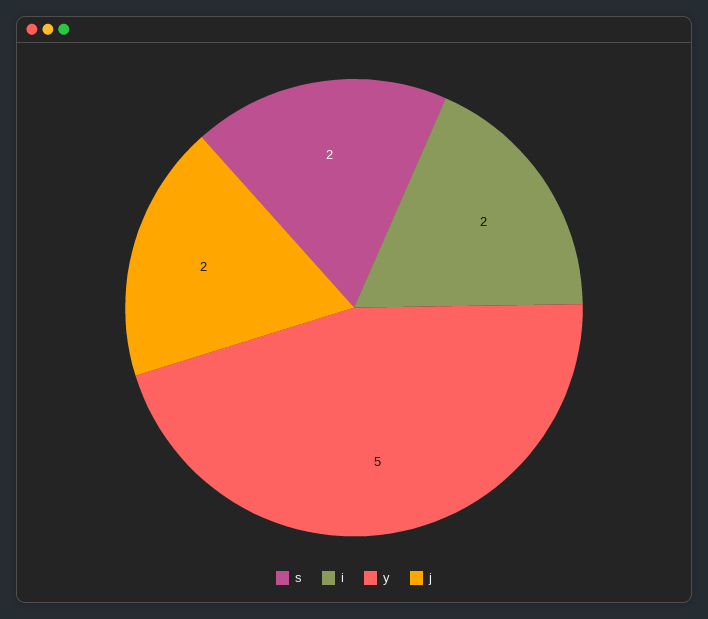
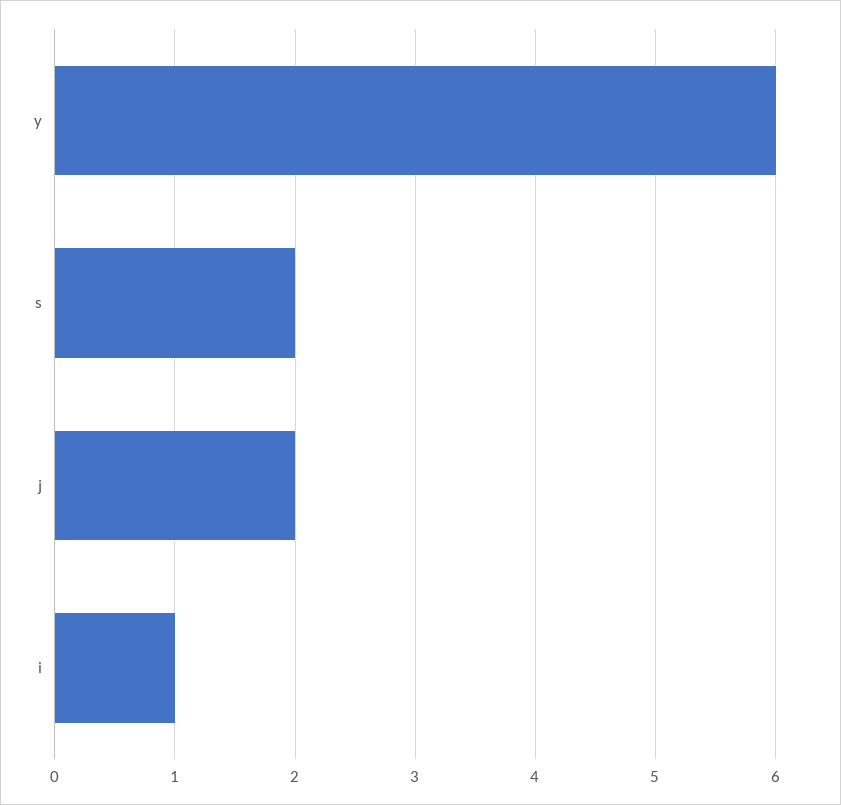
  {
    "s": 2,
-   "i": 2,
+   "i": 1,
-   "y": 5,
+   "y": 6,
    "j": 2
  }

